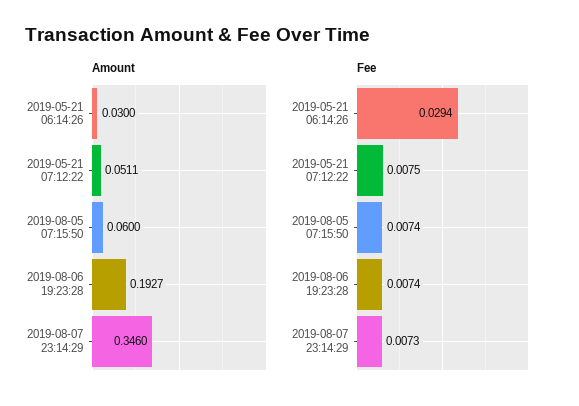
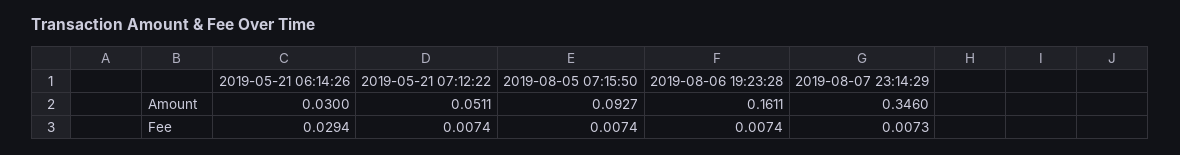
  {
    "Amount": {
      "2019-05-21 06:14:26": 0.03,
      "2019-05-21 07:12:22": 0.0511,
-     "2019-08-05 07:15:50": 0.06,
+     "2019-08-05 07:15:50": 0.0927,
-     "2019-08-06 19:23:28": 0.1927,
+     "2019-08-06 19:23:28": 0.1611,
      "2019-08-07 23:14:29": 0.346
    },
    "Fee": {
      "2019-05-21 06:14:26": 0.0294,
-     "2019-05-21 07:12:22": 0.0075,
+     "2019-05-21 07:12:22": 0.0074,
      "2019-08-05 07:15:50": 0.0074,
      "2019-08-06 19:23:28": 0.0074,
      "2019-08-07 23:14:29": 0.0073
    }
  }

